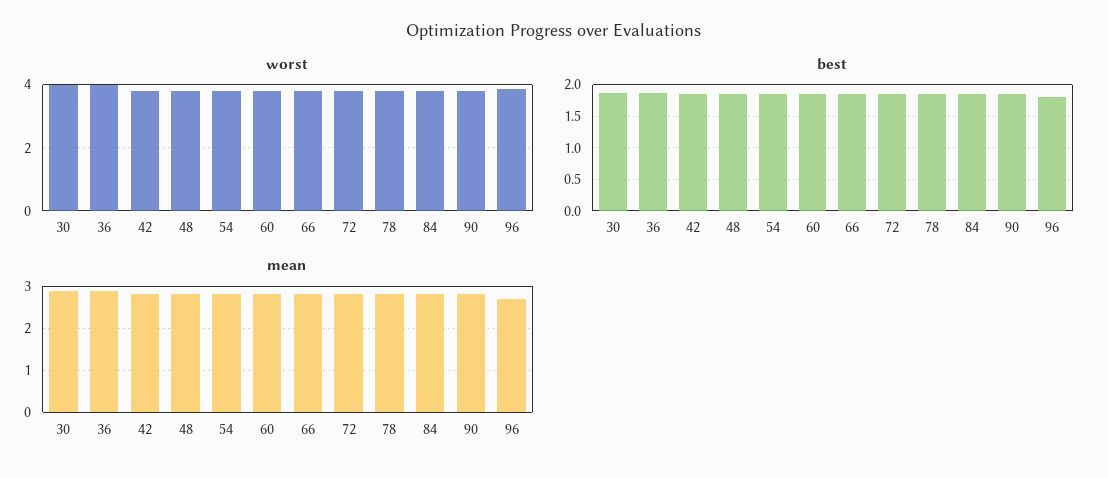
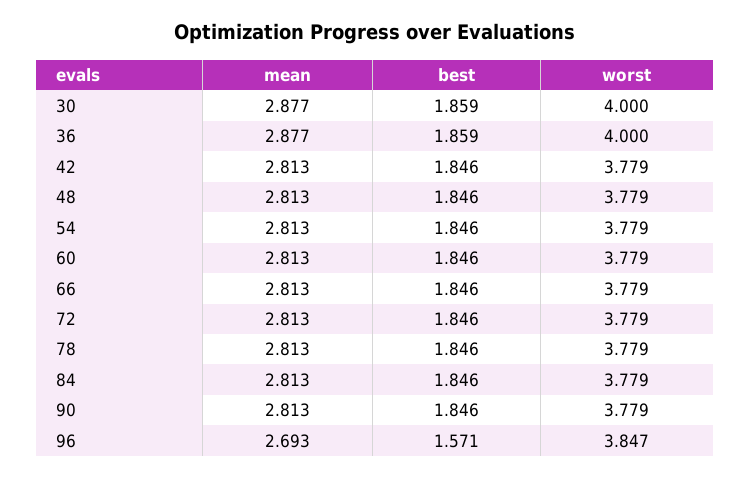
  {
    "worst": {
      "30": 4,
      "36": 4,
      "42": 3.779,
      "48": 3.779,
      "54": 3.779,
      "60": 3.779,
      "66": 3.779,
      "72": 3.779,
      "78": 3.779,
      "84": 3.779,
      "90": 3.779,
      "96": 3.847
    },
    "best": {
      "30": 1.859,
      "36": 1.859,
      "42": 1.846,
      "48": 1.846,
      "54": 1.846,
      "60": 1.846,
      "66": 1.846,
      "72": 1.846,
      "78": 1.846,
      "84": 1.846,
      "90": 1.846,
-     "96": 1.8
+     "96": 1.571
    },
    "mean": {
      "30": 2.877,
      "36": 2.877,
      "42": 2.813,
      "48": 2.813,
      "54": 2.813,
      "60": 2.813,
      "66": 2.813,
      "72": 2.813,
      "78": 2.813,
      "84": 2.813,
      "90": 2.813,
      "96": 2.693
    }
  }

